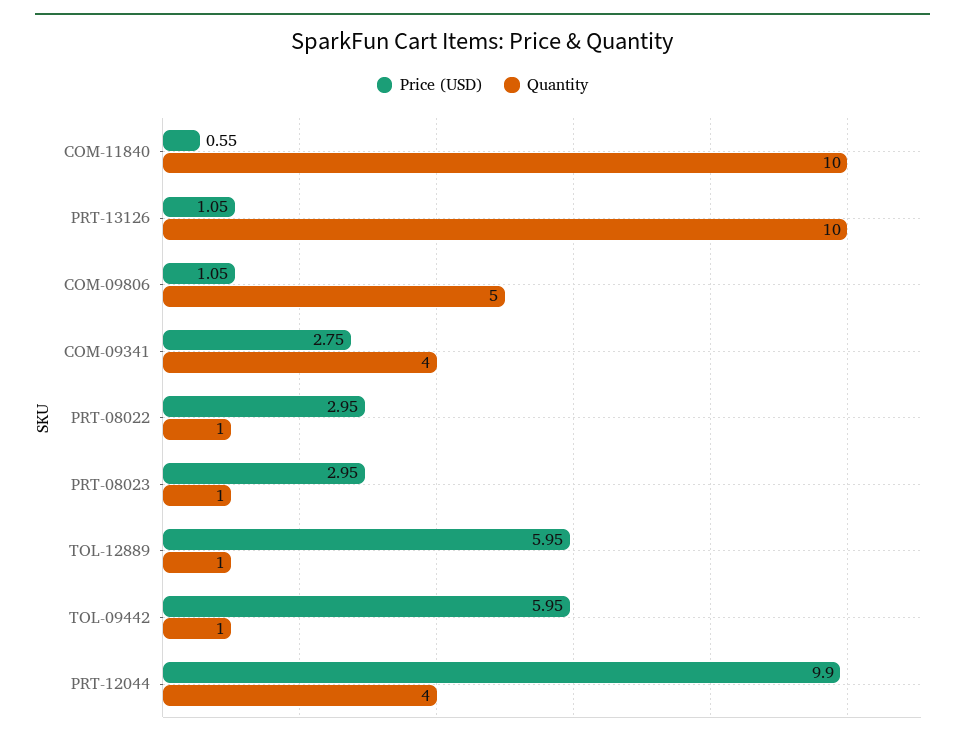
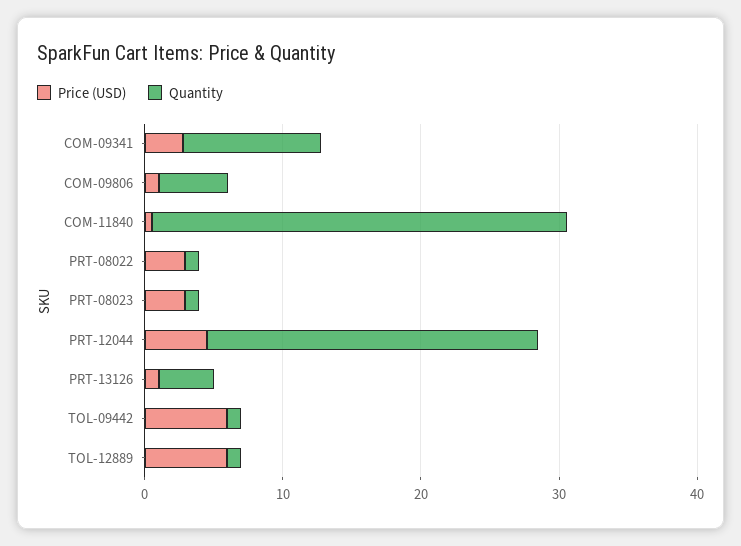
  {
    "Price (USD)": {
      "COM-11840": 0.55,
      "PRT-13126": 1.05,
      "COM-09806": 1.05,
      "COM-09341": 2.75,
      "PRT-08022": 2.95,
      "PRT-08023": 2.95,
      "TOL-12889": 5.95,
      "TOL-09442": 5.95,
-     "PRT-12044": 9.9
+     "PRT-12044": 4
    },
    "Quantity": {
-     "COM-11840": 10,
+     "COM-11840": 30,
-     "PRT-13126": 10,
+     "PRT-13126": 4,
      "COM-09806": 5,
-     "COM-09341": 4,
+     "COM-09341": 10,
      "PRT-08022": 1,
      "PRT-08023": 1,
      "TOL-12889": 1,
      "TOL-09442": 1,
-     "PRT-12044": 4
+     "PRT-12044": 24
    }
  }

